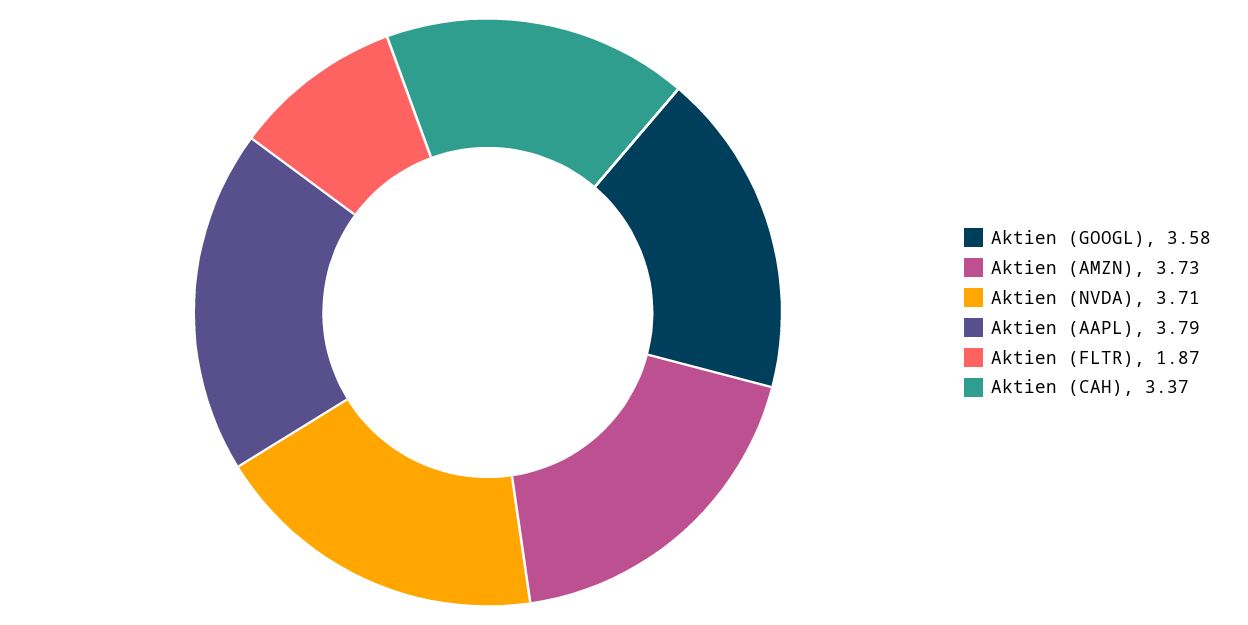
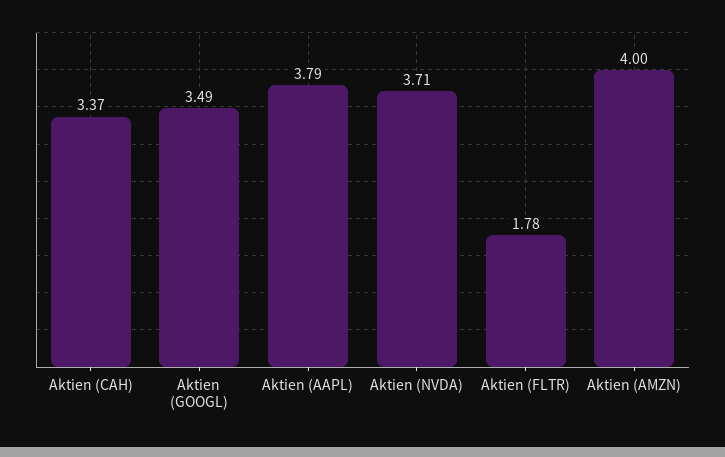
  {
-   "Aktien (GOOGL)": 3.58,
+   "Aktien (GOOGL)": 3.49,
-   "Aktien (AMZN)": 3.73,
+   "Aktien (AMZN)": 4,
    "Aktien (NVDA)": 3.71,
    "Aktien (AAPL)": 3.79,
-   "Aktien (FLTR)": 1.87,
+   "Aktien (FLTR)": 1.78,
    "Aktien (CAH)": 3.37
  }

